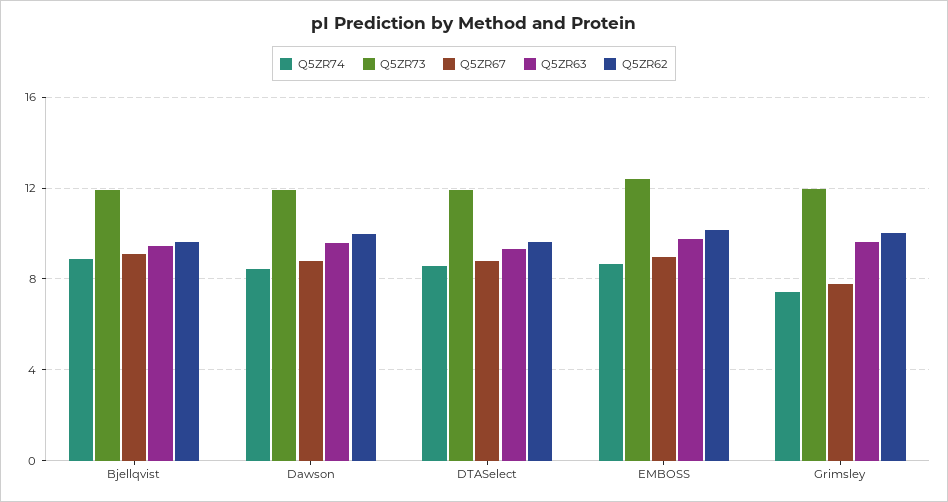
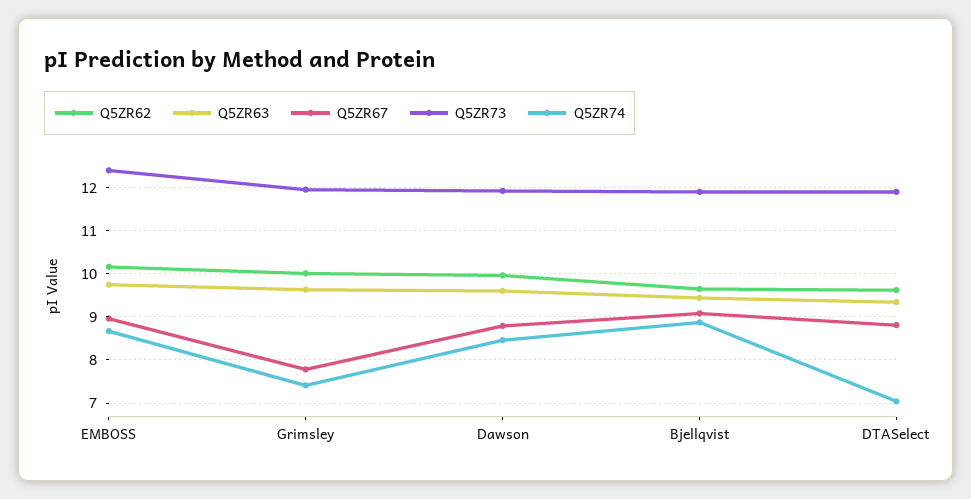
  {
    "Q5ZR74": {
      "Bjellqvist": 8.8,
      "Dawson": 8.4,
-     "DTASelect": 8.5,
+     "DTASelect": 7,
      "EMBOSS": 8.6,
      "Grimsley": 7.4
    },
    "Q5ZR73": {
      "Bjellqvist": 12,
      "Dawson": 12,
      "DTASelect": 12,
      "EMBOSS": 12.4,
      "Grimsley": 12
    },
    "Q5ZR67": {
      "Bjellqvist": 9,
      "Dawson": 8.8,
      "DTASelect": 8.8,
      "EMBOSS": 9,
      "Grimsley": 7.8
    },
    "Q5ZR63": {
      "Bjellqvist": 9.4,
      "Dawson": 9.6,
      "DTASelect": 9.4,
      "EMBOSS": 9.8,
      "Grimsley": 9.6
    },
    "Q5ZR62": {
      "Bjellqvist": 9.6,
      "Dawson": 10,
      "DTASelect": 9.6,
      "EMBOSS": 10.2,
      "Grimsley": 10
    }
  }

